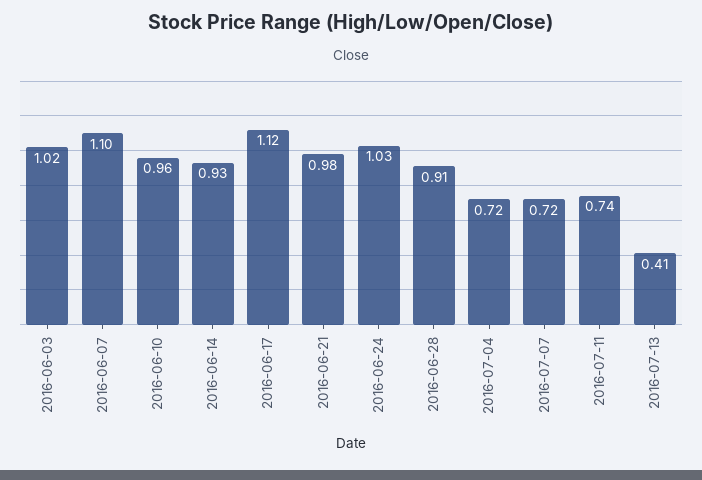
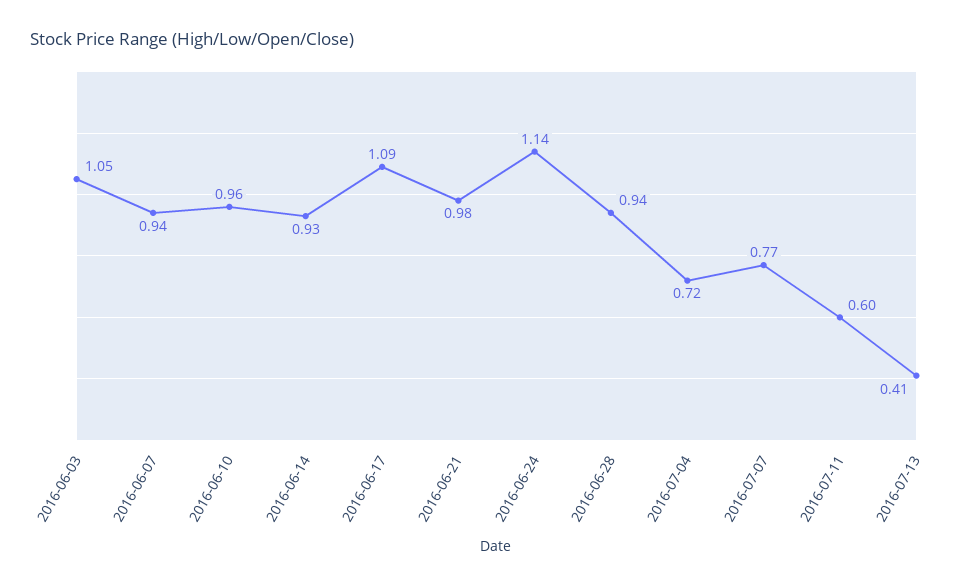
  {
-   "2016-06-03": 1.02,
+   "2016-06-03": 1.05,
-   "2016-06-07": 1.1,
+   "2016-06-07": 0.94,
    "2016-06-10": 0.96,
    "2016-06-14": 0.93,
-   "2016-06-17": 1.12,
+   "2016-06-17": 1.09,
    "2016-06-21": 0.98,
-   "2016-06-24": 1.03,
+   "2016-06-24": 1.14,
-   "2016-06-28": 0.91,
+   "2016-06-28": 0.94,
    "2016-07-04": 0.72,
-   "2016-07-07": 0.72,
+   "2016-07-07": 0.77,
-   "2016-07-11": 0.74,
+   "2016-07-11": 0.6,
    "2016-07-13": 0.41
  }

